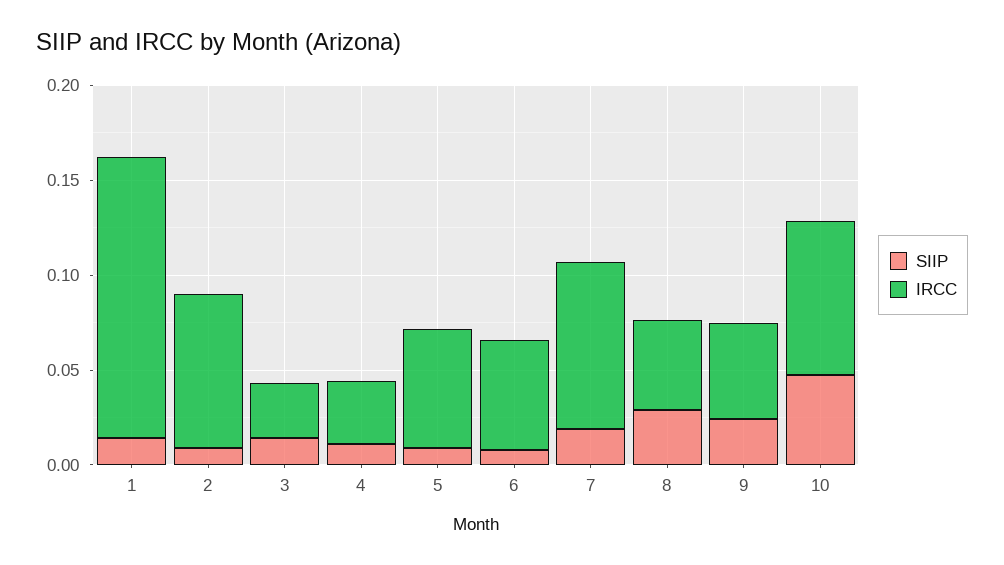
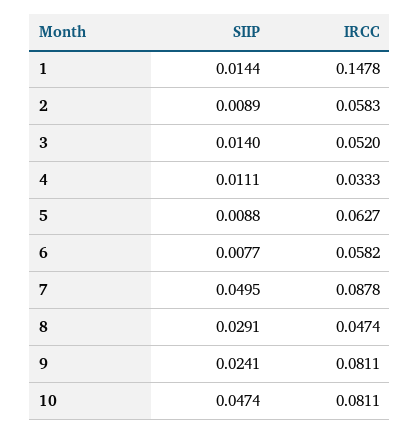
  {
    "SIIP": {
      "1": 0.0144,
      "2": 0.0089,
      "3": 0.014,
      "4": 0.0111,
      "5": 0.0088,
      "6": 0.0077,
-     "7": 0.02,
+     "7": 0.0495,
      "8": 0.0291,
      "9": 0.0241,
      "10": 0.0474
    },
    "IRCC": {
      "1": 0.1478,
-     "2": 0.08,
+     "2": 0.0583,
-     "3": 0.03,
+     "3": 0.052,
      "4": 0.0333,
      "5": 0.0627,
      "6": 0.0582,
      "7": 0.0878,
      "8": 0.0474,
-     "9": 0.05,
+     "9": 0.0811,
      "10": 0.0811
    }
  }

